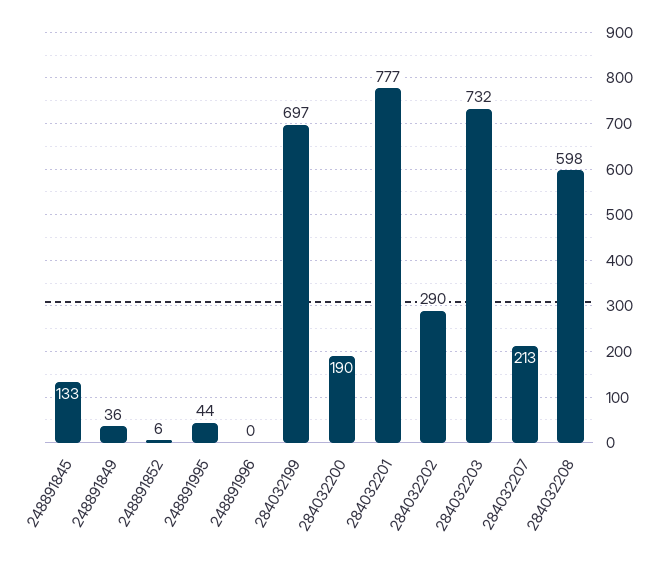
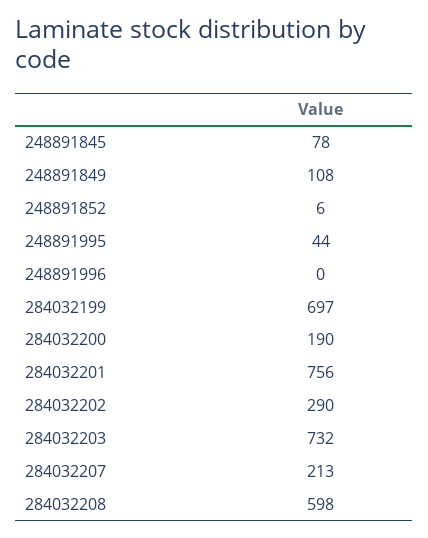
  {
-   "248891845": 133,
+   "248891845": 78,
-   "248891849": 36,
+   "248891849": 108,
    "248891852": 6,
    "248891995": 44,
    "248891996": 0,
    "284032199": 697,
    "284032200": 190,
-   "284032201": 777,
+   "284032201": 756,
    "284032202": 290,
    "284032203": 732,
    "284032207": 213,
    "284032208": 598
  }

